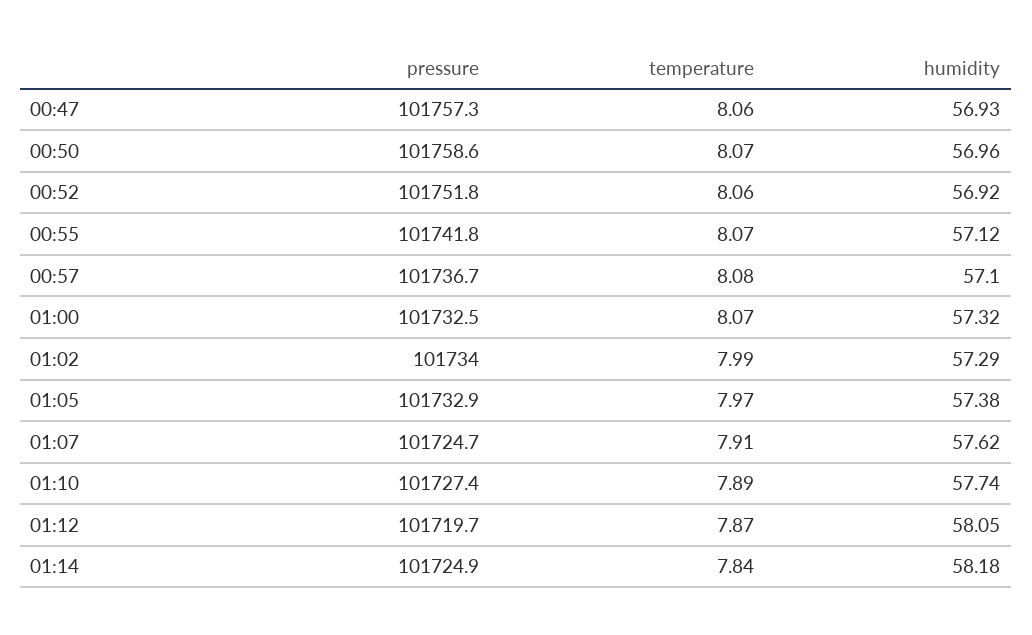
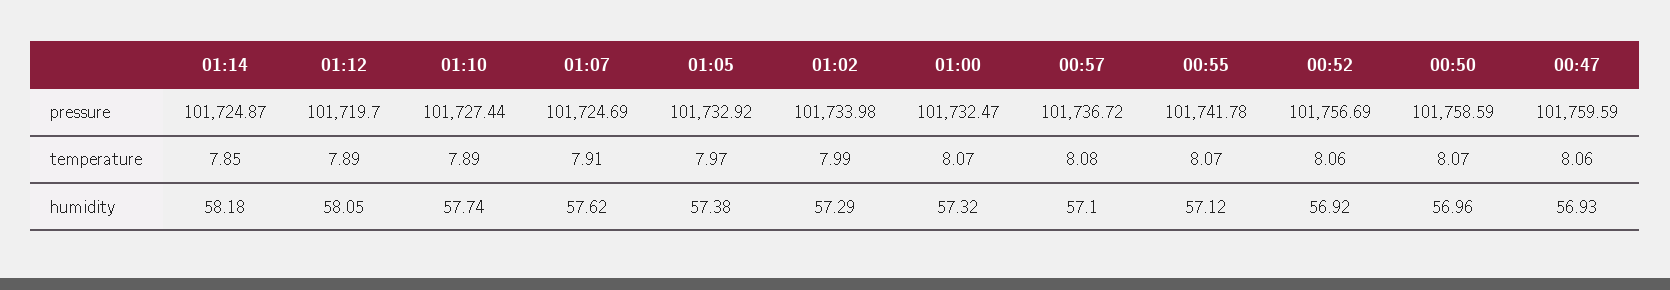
  {
    "pressure": {
-     "00:47": 101757.3,
+     "00:47": 101759.59,
      "00:50": 101758.59,
-     "00:52": 101751.8,
+     "00:52": 101756.69,
      "00:55": 101741.78,
      "00:57": 101736.72,
      "01:00": 101732.47,
      "01:02": 101733.98,
      "01:05": 101732.92,
      "01:07": 101724.69,
      "01:10": 101727.44,
      "01:12": 101719.7,
      "01:14": 101724.87
    },
    "temperature": {
      "00:47": 8.06,
      "00:50": 8.07,
      "00:52": 8.06,
      "00:55": 8.07,
      "00:57": 8.08,
      "01:00": 8.07,
      "01:02": 7.99,
      "01:05": 7.97,
      "01:07": 7.91,
      "01:10": 7.89,
-     "01:12": 7.87,
+     "01:12": 7.89,
-     "01:14": 7.84
+     "01:14": 7.85
    },
    "humidity": {
      "00:47": 56.93,
      "00:50": 56.96,
      "00:52": 56.92,
      "00:55": 57.12,
      "00:57": 57.1,
      "01:00": 57.32,
      "01:02": 57.29,
      "01:05": 57.38,
      "01:07": 57.62,
      "01:10": 57.74,
      "01:12": 58.05,
      "01:14": 58.18
    }
  }

